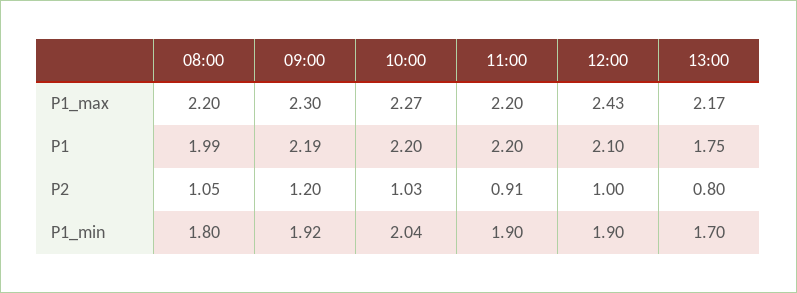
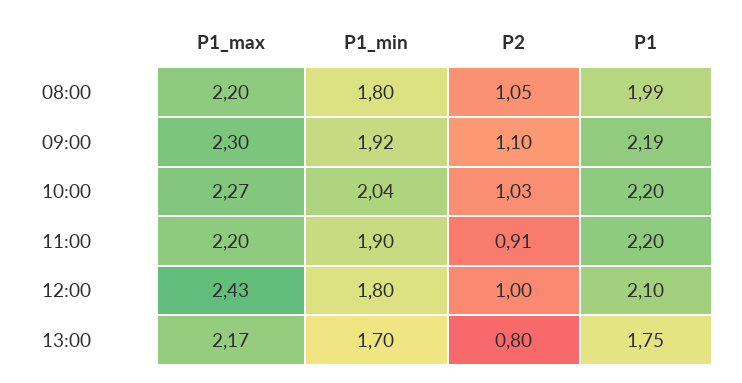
  {
    "08:00": {
      "P1_max": 2.2,
      "P1": 1.99,
      "P2": 1.05,
      "P1_min": 1.8
    },
    "09:00": {
      "P1_max": 2.3,
      "P1": 2.19,
-     "P2": 1.2,
+     "P2": 1.1,
      "P1_min": 1.92
    },
    "10:00": {
      "P1_max": 2.27,
      "P1": 2.2,
      "P2": 1.03,
      "P1_min": 2.04
    },
    "11:00": {
      "P1_max": 2.2,
      "P1": 2.2,
      "P2": 0.91,
      "P1_min": 1.9
    },
    "12:00": {
      "P1_max": 2.43,
      "P1": 2.1,
      "P2": 1,
-     "P1_min": 1.9
+     "P1_min": 1.8
    },
    "13:00": {
      "P1_max": 2.17,
      "P1": 1.75,
      "P2": 0.8,
      "P1_min": 1.7
    }
  }

